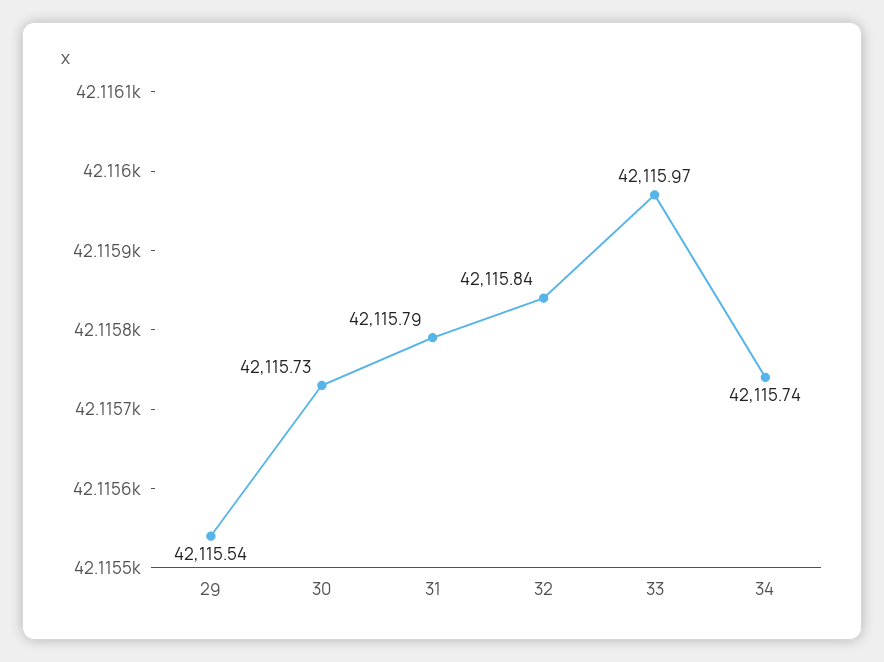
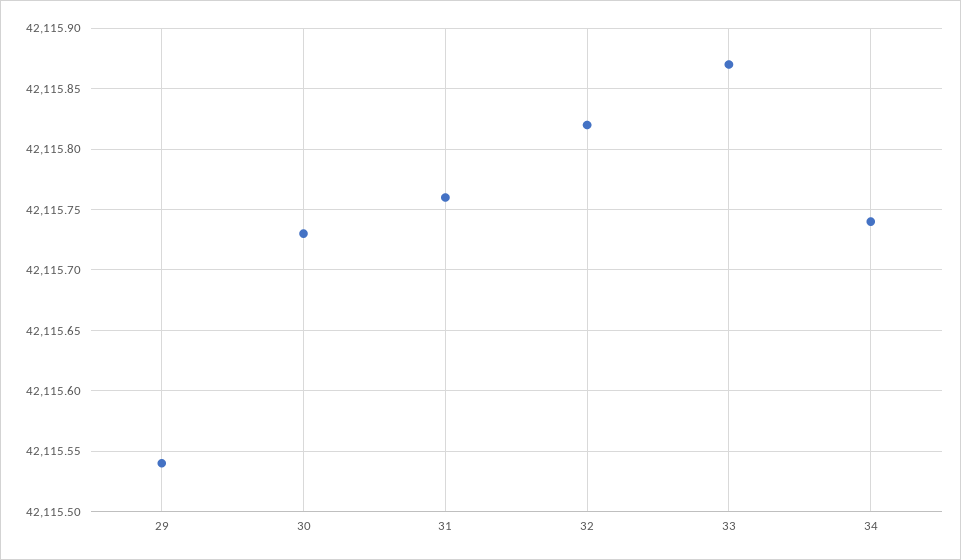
  {
    "29": 42115.54,
    "30": 42115.73,
-   "31": 42115.79,
+   "31": 42115.76,
-   "32": 42115.84,
+   "32": 42115.82,
-   "33": 42115.97,
+   "33": 42115.87,
    "34": 42115.74
  }

